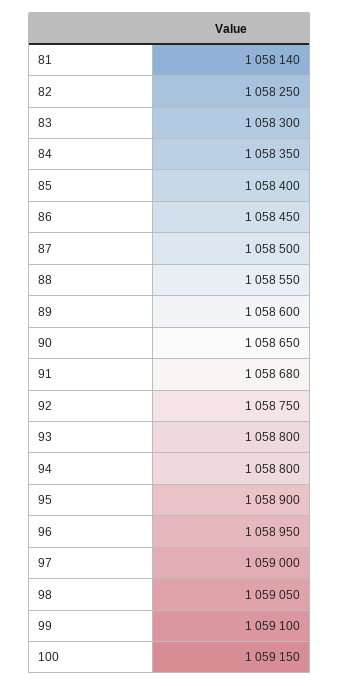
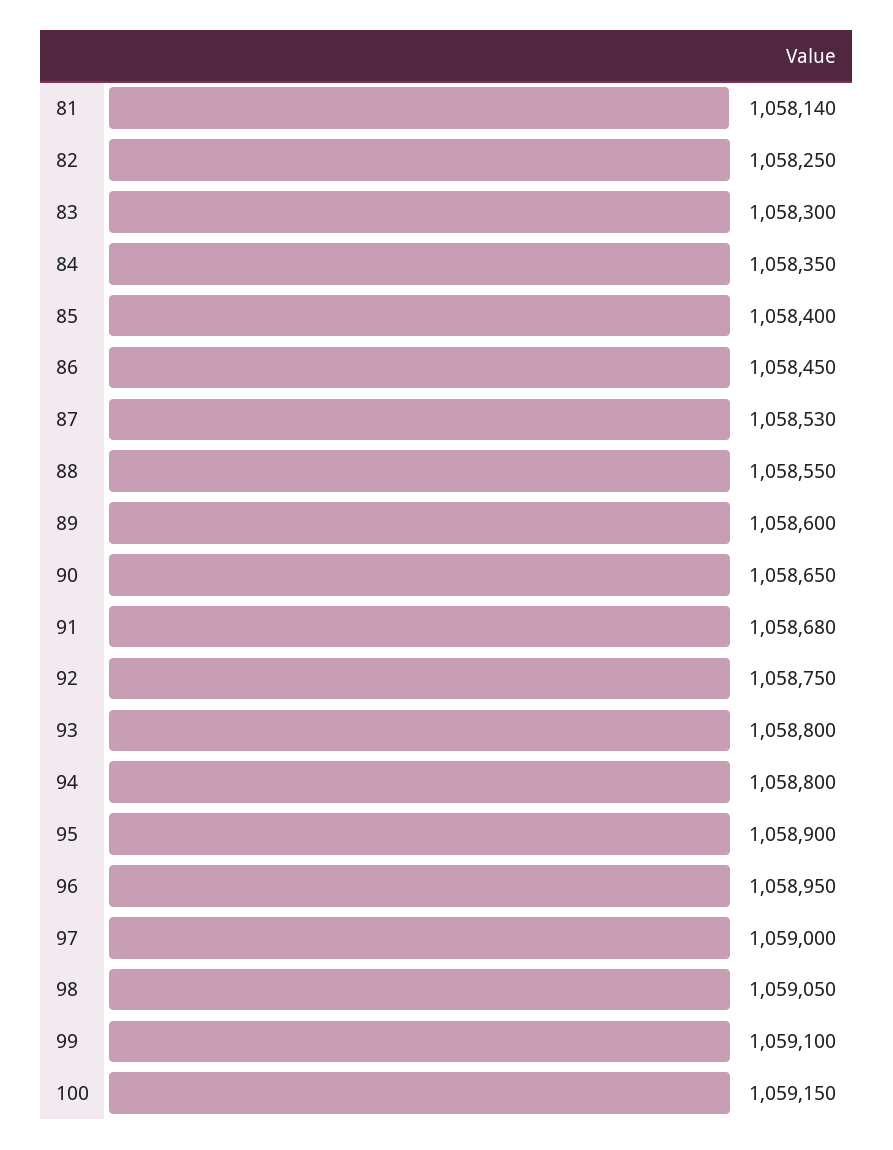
  {
    "81": 1058140,
    "82": 1058250,
    "83": 1058300,
    "84": 1058350,
    "85": 1058400,
    "86": 1058450,
-   "87": 1058500,
+   "87": 1058530,
    "88": 1058550,
    "89": 1058600,
    "90": 1058650,
    "91": 1058680,
    "92": 1058750,
    "93": 1058800,
    "94": 1058800,
    "95": 1058900,
    "96": 1058950,
    "97": 1059000,
    "98": 1059050,
    "99": 1059100,
    "100": 1059150
  }

